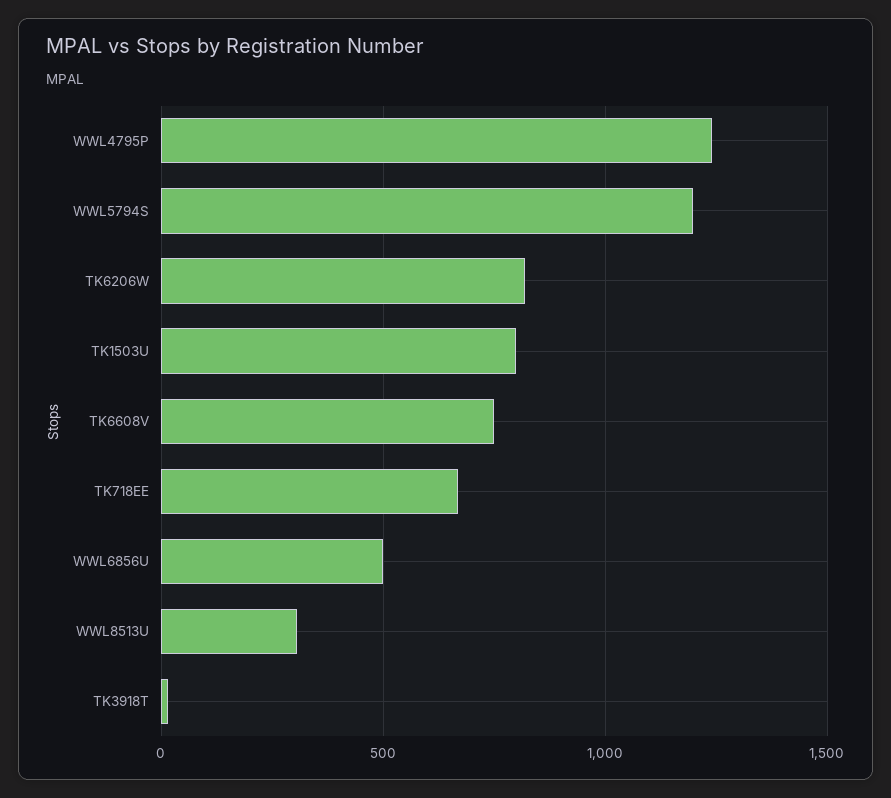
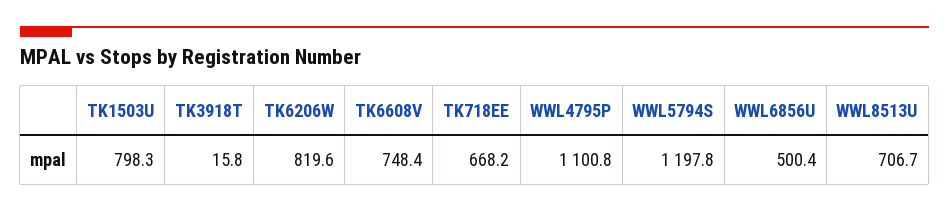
  {
-   "WWL4795P": 1250,
+   "WWL4795P": 1100.8,
    "WWL5794S": 1197.8,
    "TK6206W": 819.6,
    "TK1503U": 798.3,
    "TK6608V": 748.4,
    "TK718EE": 668.2,
    "WWL6856U": 500.4,
-   "WWL8513U": 300,
+   "WWL8513U": 706.7,
    "TK3918T": 15.8
  }

